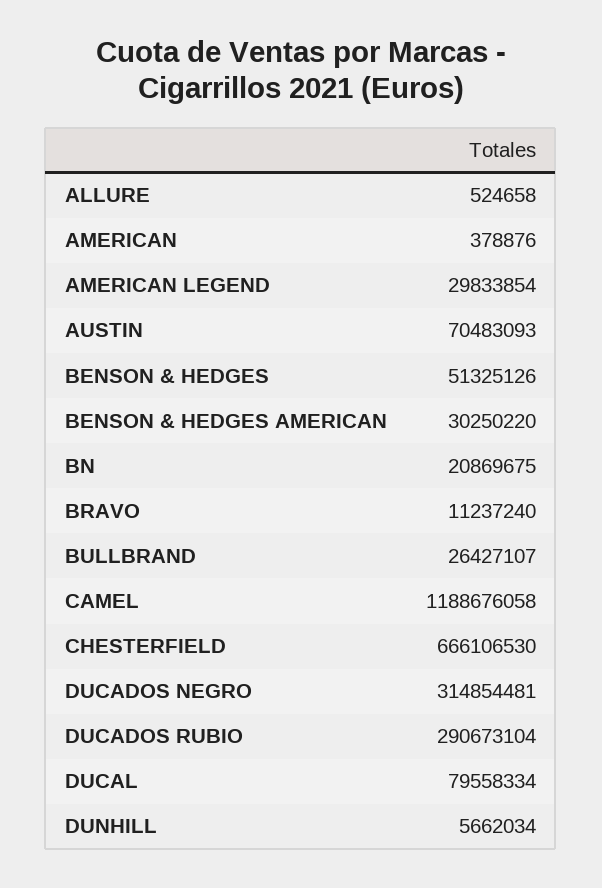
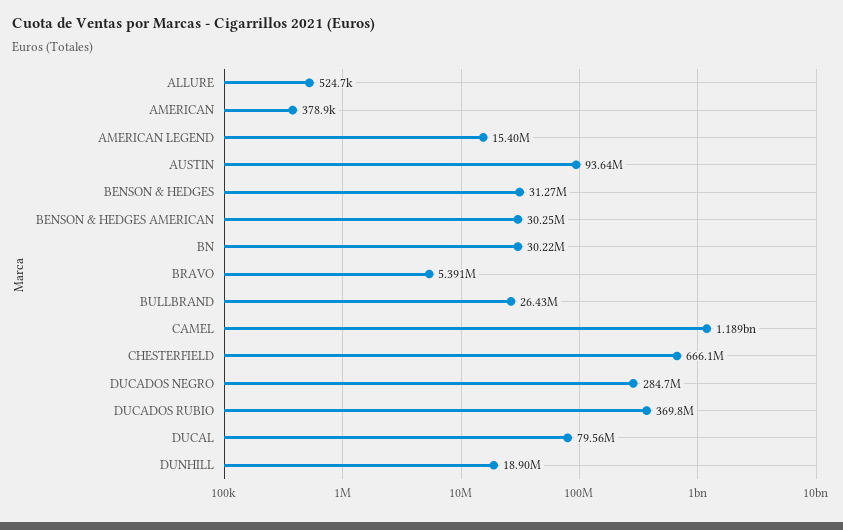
  {
    "ALLURE": 524658,
    "AMERICAN": 378876,
-   "AMERICAN LEGEND": 29833854,
+   "AMERICAN LEGEND": 15400000,
-   "AUSTIN": 70483093,
+   "AUSTIN": 93640000,
-   "BENSON & HEDGES": 51325126,
+   "BENSON & HEDGES": 31270000,
    "BENSON & HEDGES AMERICAN": 30250220,
-   "BN": 20869675,
+   "BN": 30220000,
-   "BRAVO": 11237240,
+   "BRAVO": 5391000,
    "BULLBRAND": 26427107,
    "CAMEL": 1188676058,
    "CHESTERFIELD": 666106530,
-   "DUCADOS NEGRO": 314854481,
+   "DUCADOS NEGRO": 284700000,
-   "DUCADOS RUBIO": 290673104,
+   "DUCADOS RUBIO": 369800000,
    "DUCAL": 79558334,
-   "DUNHILL": 5662034
+   "DUNHILL": 18900000
  }

